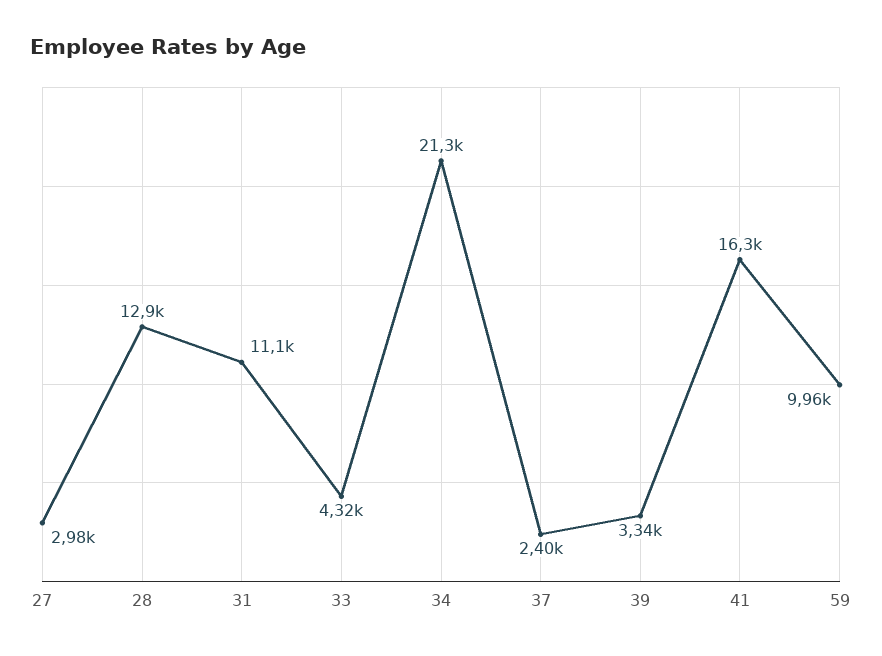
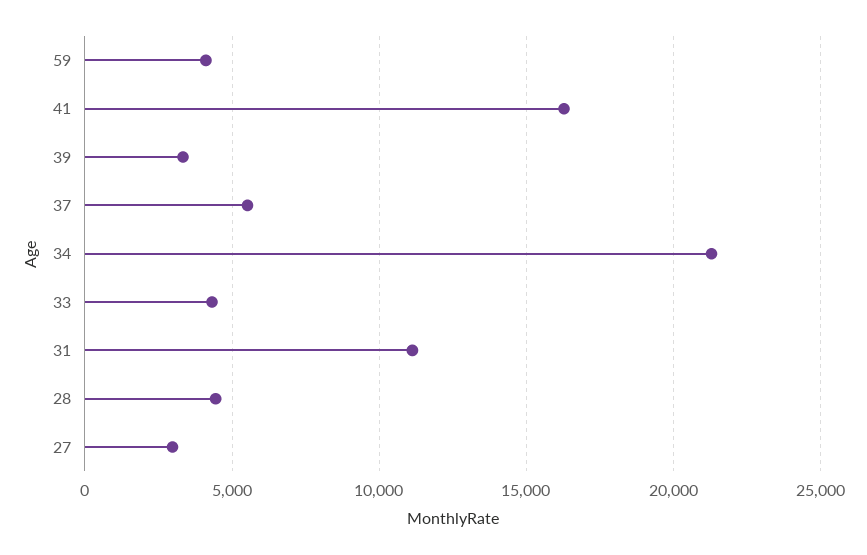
  {
    "27": 2980,
-   "28": 12900,
+   "28": 4500,
    "31": 11100,
    "33": 4320,
    "34": 21300,
-   "37": 2400,
+   "37": 5500,
    "39": 3340,
    "41": 16300,
-   "59": 9960
+   "59": 4000
  }

